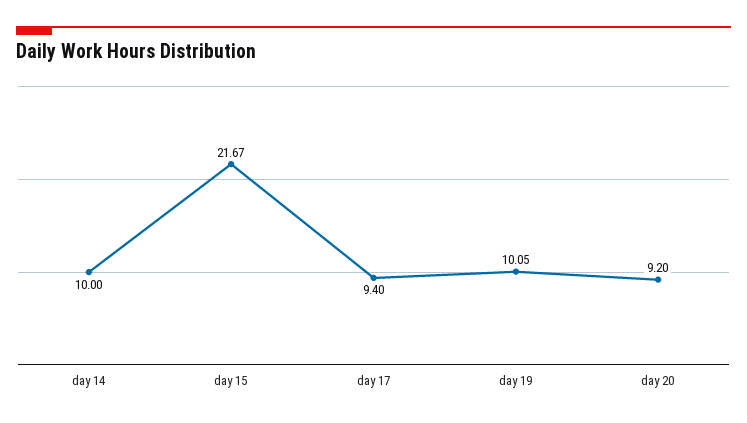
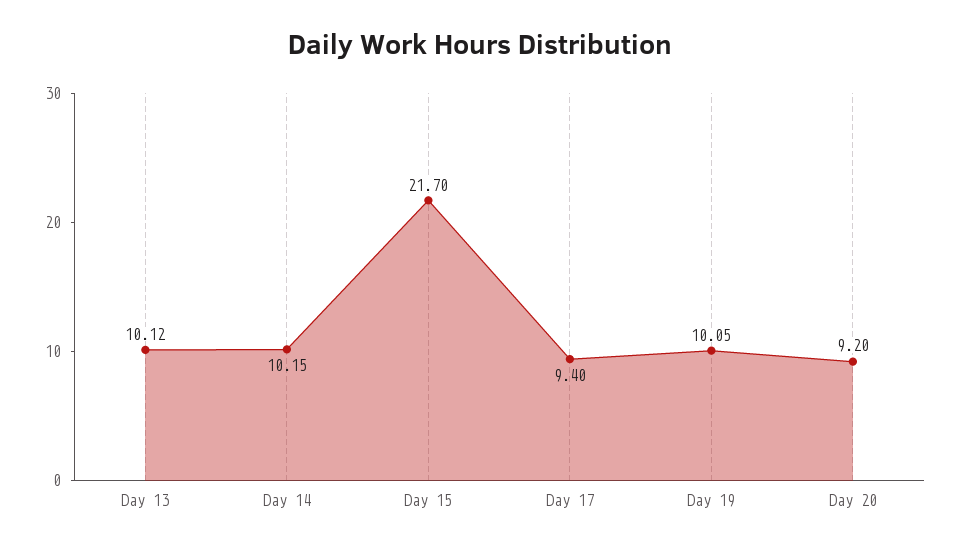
  {
-   "day 14": 10,
+   "day 14": 10.15,
-   "day 15": 21.67,
+   "day 15": 21.7,
    "day 17": 9.4,
    "day 19": 10.05,
-   "day 20": 9.2
+   "day 20": 9.2,
+   "Day 13": 10.12
  }

